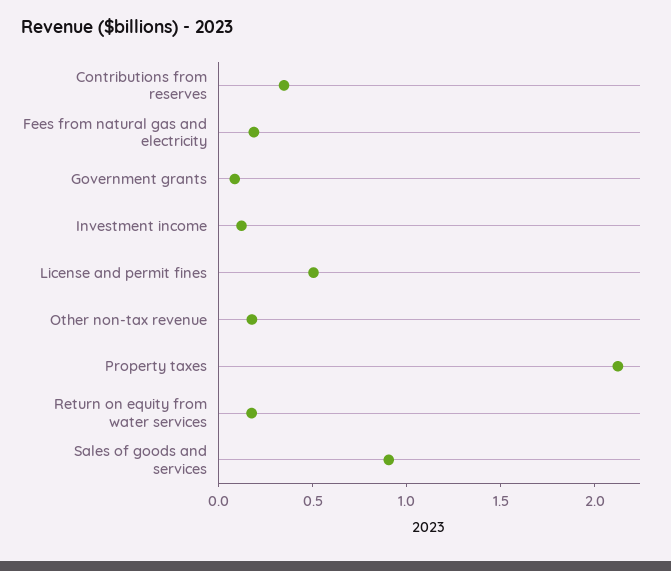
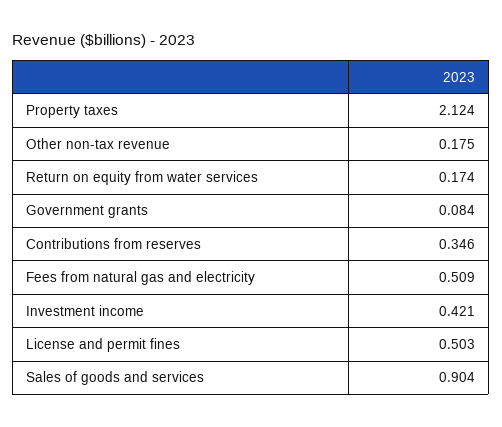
  {
    "Contributions from reserves": 0.346,
-   "Fees from natural gas and electricity": 0.2,
+   "Fees from natural gas and electricity": 0.509,
    "Government grants": 0.084,
-   "Investment income": 0.1,
+   "Investment income": 0.421,
    "License and permit fines": 0.503,
    "Other non-tax revenue": 0.175,
    "Property taxes": 2.124,
    "Return on equity from water services": 0.174,
    "Sales of goods and services": 0.904
  }

